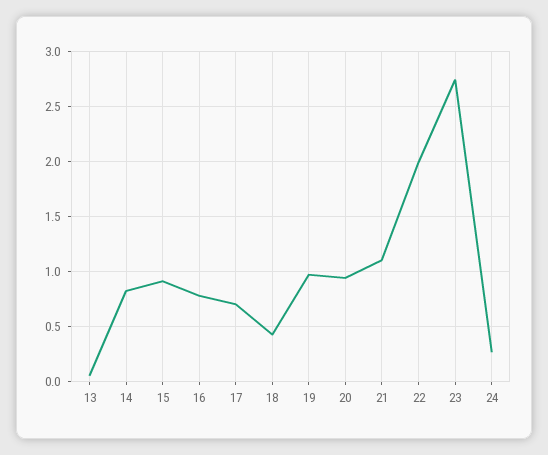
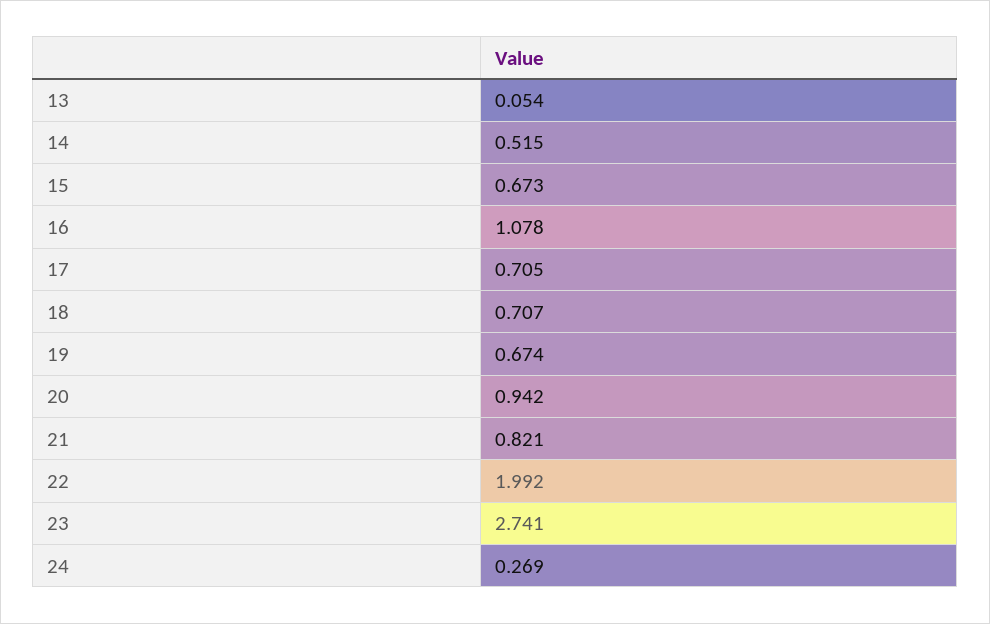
  {
    "13": 0.054,
-   "14": 0.8,
+   "14": 0.515,
-   "15": 0.9,
+   "15": 0.673,
-   "16": 0.8,
+   "16": 1.078,
    "17": 0.705,
-   "18": 0.4,
+   "18": 0.707,
-   "19": 1,
+   "19": 0.674,
    "20": 0.942,
-   "21": 1.1,
+   "21": 0.821,
    "22": 1.992,
    "23": 2.741,
    "24": 0.269
  }

